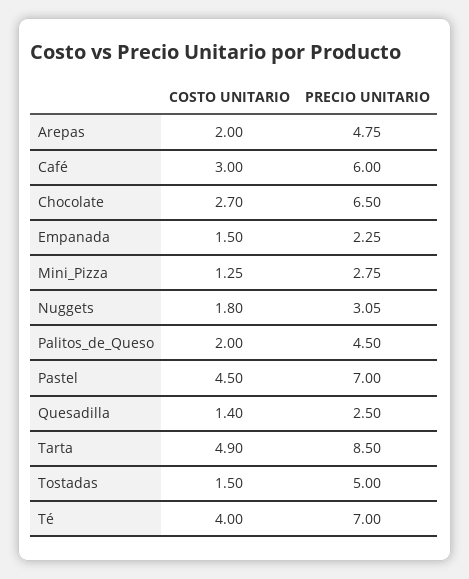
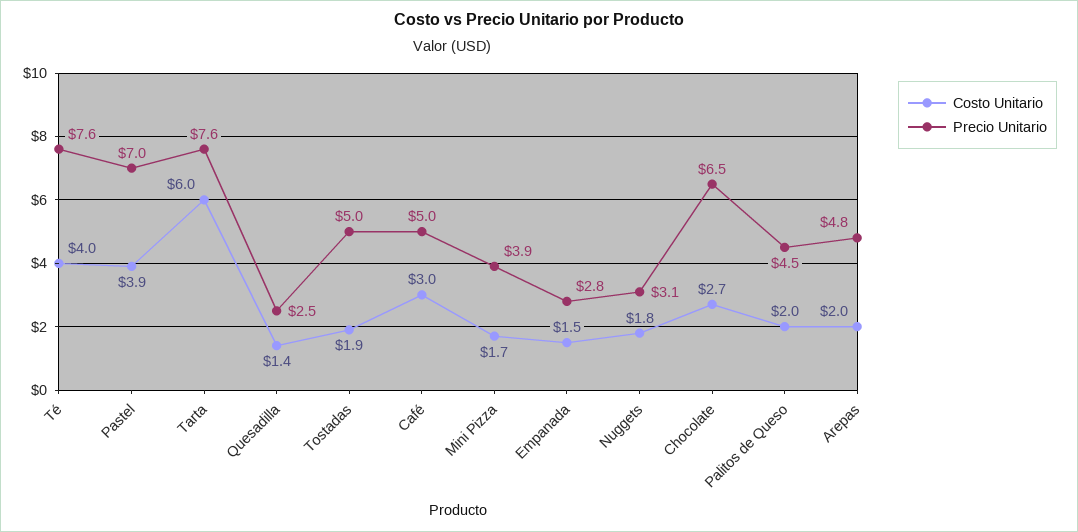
  {
    "COSTO UNITARIO": {
      "Arepas": 2,
      "Café": 3,
      "Chocolate": 2.7,
      "Empanada": 1.5,
-     "Mini_Pizza": 1.25,
+     "Mini_Pizza": 1.7,
      "Nuggets": 1.8,
      "Palitos_de_Queso": 2,
-     "Pastel": 4.5,
+     "Pastel": 3.9,
      "Quesadilla": 1.4,
-     "Tarta": 4.9,
+     "Tarta": 6,
-     "Tostadas": 1.5,
+     "Tostadas": 1.9,
      "Té": 4
    },
    "PRECIO UNITARIO": {
      "Arepas": 4.75,
-     "Café": 6,
+     "Café": 5,
      "Chocolate": 6.5,
-     "Empanada": 2.25,
+     "Empanada": 2.8,
-     "Mini_Pizza": 2.75,
+     "Mini_Pizza": 3.9,
      "Nuggets": 3.05,
      "Palitos_de_Queso": 4.5,
      "Pastel": 7,
      "Quesadilla": 2.5,
-     "Tarta": 8.5,
+     "Tarta": 7.6,
      "Tostadas": 5,
-     "Té": 7
+     "Té": 7.6
    }
  }

